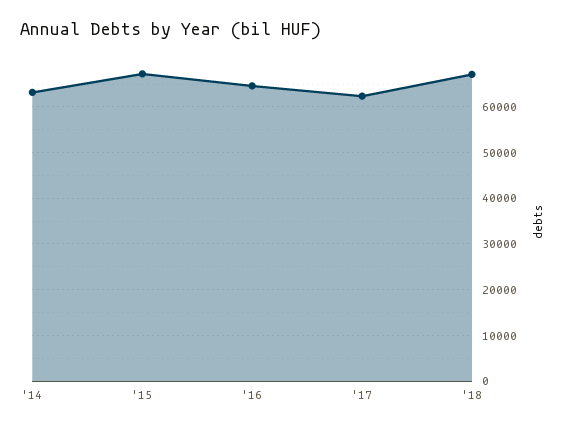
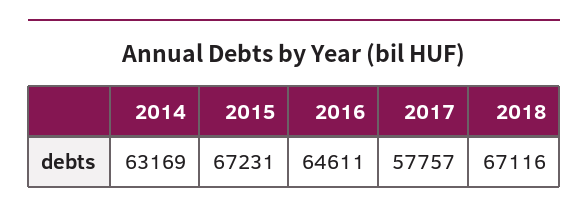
  {
    "'14": 63169,
    "'15": 67231,
    "'16": 64611,
-   "'17": 62000,
+   "'17": 57757,
    "'18": 67116
  }

